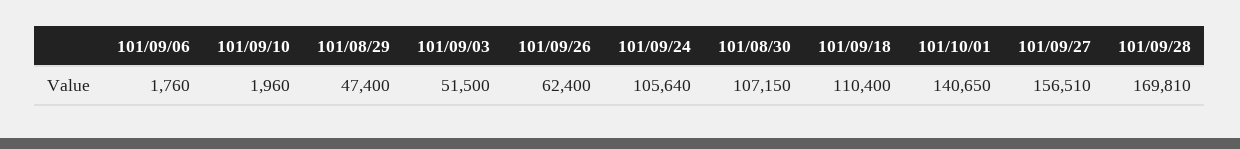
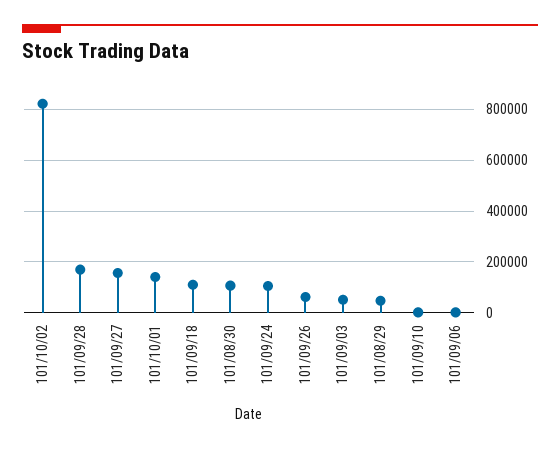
  {
    "101/09/06": 1760,
    "101/09/10": 1960,
    "101/08/29": 47400,
    "101/09/03": 51500,
    "101/09/26": 62400,
    "101/09/24": 105640,
    "101/08/30": 107150,
    "101/09/18": 110400,
    "101/10/01": 140650,
    "101/09/27": 156510,
-   "101/09/28": 169810
+   "101/09/28": 169810,
+   "101/10/02": 825000
  }

